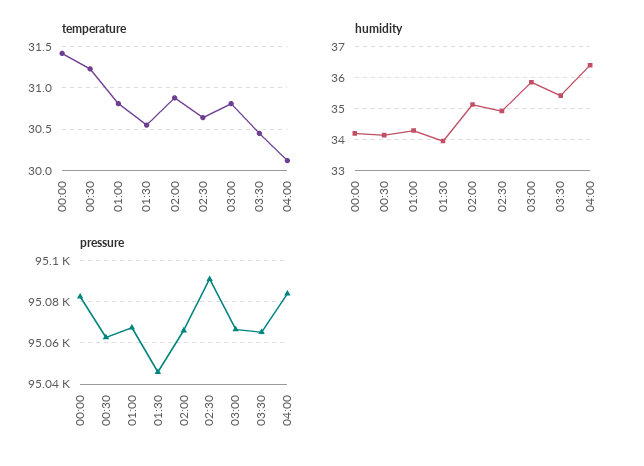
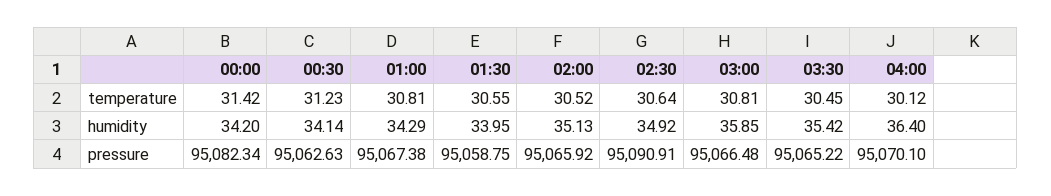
  {
    "temperature": {
      "00:00": 31.42,
      "00:30": 31.23,
      "01:00": 30.81,
      "01:30": 30.55,
-     "02:00": 30.9,
+     "02:00": 30.52,
      "02:30": 30.64,
      "03:00": 30.81,
      "03:30": 30.45,
      "04:00": 30.12
    },
    "humidity": {
      "00:00": 34.2,
      "00:30": 34.14,
      "01:00": 34.29,
      "01:30": 33.95,
      "02:00": 35.13,
      "02:30": 34.92,
      "03:00": 35.85,
      "03:30": 35.42,
      "04:00": 36.4
    },
    "pressure": {
      "00:00": 95082.34,
      "00:30": 95062.63,
      "01:00": 95067.38,
-     "01:30": 95045,
+     "01:30": 95058.75,
      "02:00": 95065.92,
      "02:30": 95090.91,
      "03:00": 95066.48,
      "03:30": 95065.22,
-     "04:00": 95085
+     "04:00": 95070.1
    }
  }

